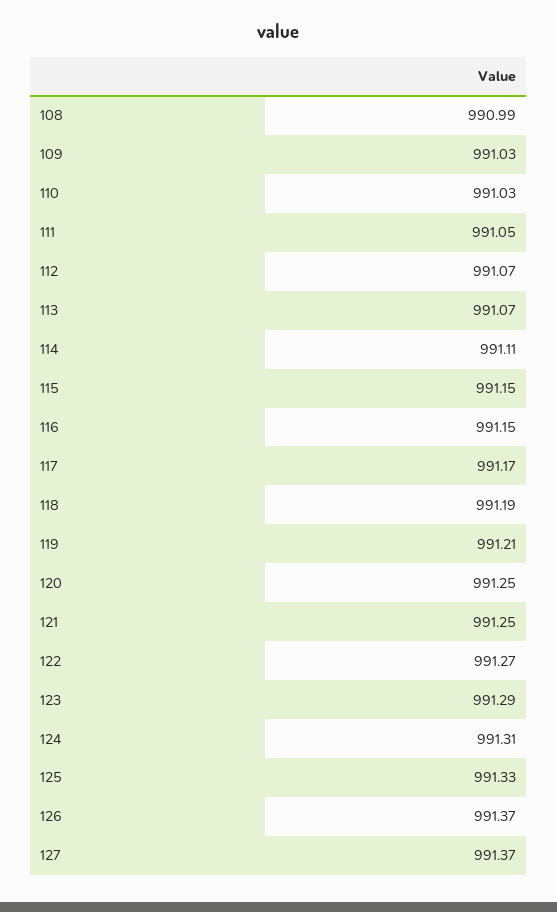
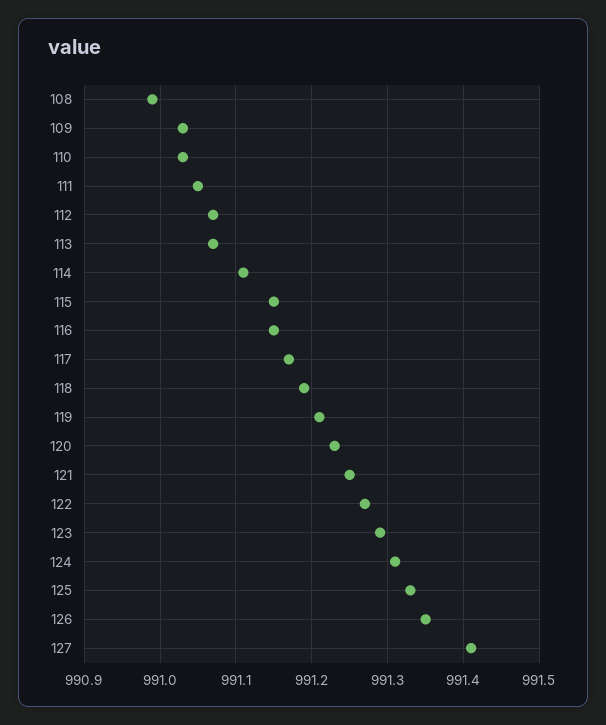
  {
    "108": 990.99,
    "109": 991.03,
    "110": 991.03,
    "111": 991.05,
    "112": 991.07,
    "113": 991.07,
    "114": 991.11,
    "115": 991.15,
    "116": 991.15,
    "117": 991.17,
    "118": 991.19,
    "119": 991.21,
-   "120": 991.25,
+   "120": 991.23,
    "121": 991.25,
    "122": 991.27,
    "123": 991.29,
    "124": 991.31,
    "125": 991.33,
-   "126": 991.37,
+   "126": 991.35,
-   "127": 991.37
+   "127": 991.41
  }

